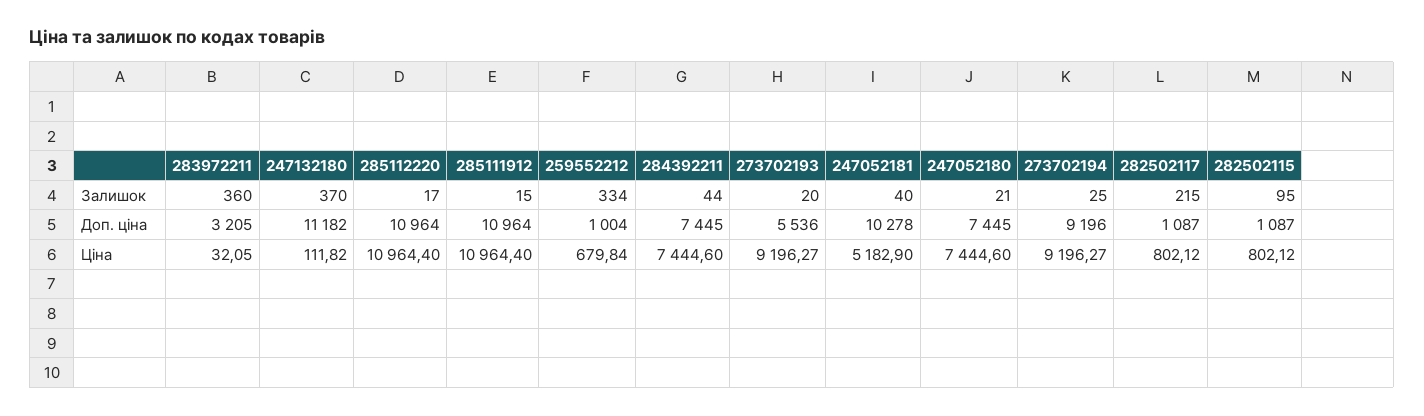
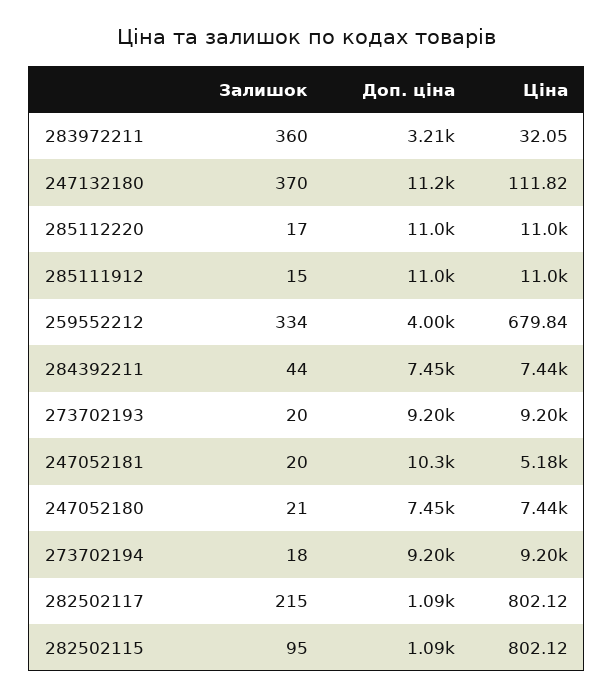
  {
    "283972211": {
      "Залишок": 360,
      "Доп. ціна": 3205,
      "Ціна": 32.05
    },
    "247132180": {
      "Залишок": 370,
      "Доп. ціна": 11182,
      "Ціна": 111.82
    },
    "285112220": {
      "Залишок": 17,
      "Доп. ціна": 10964,
      "Ціна": 10964.4
    },
    "285111912": {
      "Залишок": 15,
      "Доп. ціна": 10964,
      "Ціна": 10964.4
    },
    "259552212": {
      "Залишок": 334,
-     "Доп. ціна": 1004,
+     "Доп. ціна": 4000,
      "Ціна": 679.84
    },
    "284392211": {
      "Залишок": 44,
      "Доп. ціна": 7445,
      "Ціна": 7444.6
    },
    "273702193": {
      "Залишок": 20,
-     "Доп. ціна": 5536,
+     "Доп. ціна": 9200,
      "Ціна": 9196.27
    },
    "247052181": {
-     "Залишок": 40,
+     "Залишок": 20,
      "Доп. ціна": 10278,
      "Ціна": 5182.9
    },
    "247052180": {
      "Залишок": 21,
      "Доп. ціна": 7445,
      "Ціна": 7444.6
    },
    "273702194": {
-     "Залишок": 25,
+     "Залишок": 18,
      "Доп. ціна": 9196,
      "Ціна": 9196.27
    },
    "282502117": {
      "Залишок": 215,
      "Доп. ціна": 1087,
      "Ціна": 802.12
    },
    "282502115": {
      "Залишок": 95,
      "Доп. ціна": 1087,
      "Ціна": 802.12
    }
  }

